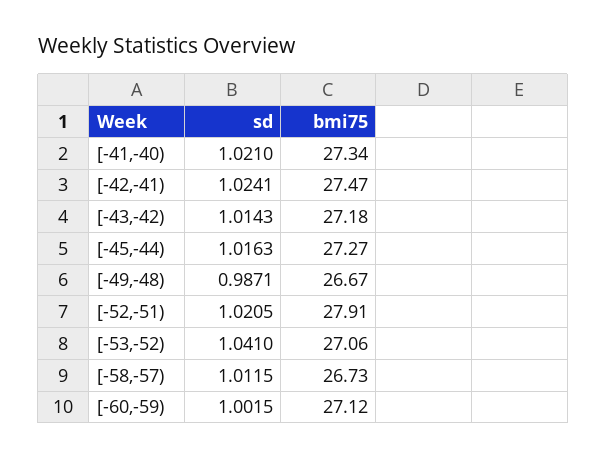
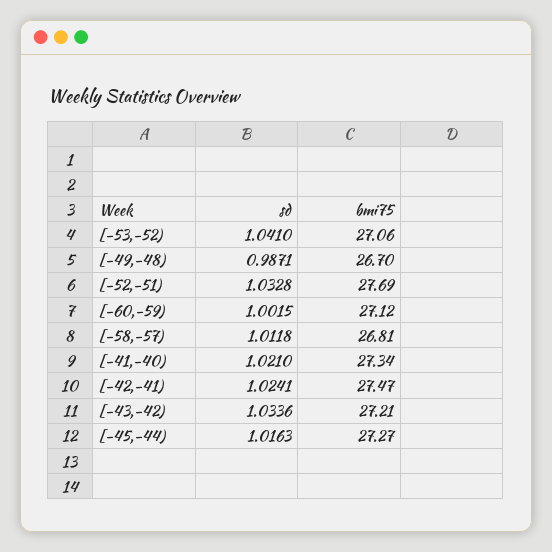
  {
    "sd": {
      "[-41,-40)": 1.021,
      "[-42,-41)": 1.0241,
-     "[-43,-42)": 1.0143,
+     "[-43,-42)": 1.0336,
      "[-45,-44)": 1.0163,
      "[-49,-48)": 0.9871,
-     "[-52,-51)": 1.0205,
+     "[-52,-51)": 1.0328,
      "[-53,-52)": 1.041,
-     "[-58,-57)": 1.0115,
+     "[-58,-57)": 1.0118,
      "[-60,-59)": 1.0015
    },
    "bmi75": {
      "[-41,-40)": 27.34,
      "[-42,-41)": 27.47,
-     "[-43,-42)": 27.18,
+     "[-43,-42)": 27.21,
      "[-45,-44)": 27.27,
-     "[-49,-48)": 26.67,
+     "[-49,-48)": 26.7,
-     "[-52,-51)": 27.91,
+     "[-52,-51)": 27.69,
      "[-53,-52)": 27.06,
-     "[-58,-57)": 26.73,
+     "[-58,-57)": 26.81,
      "[-60,-59)": 27.12
    }
  }

